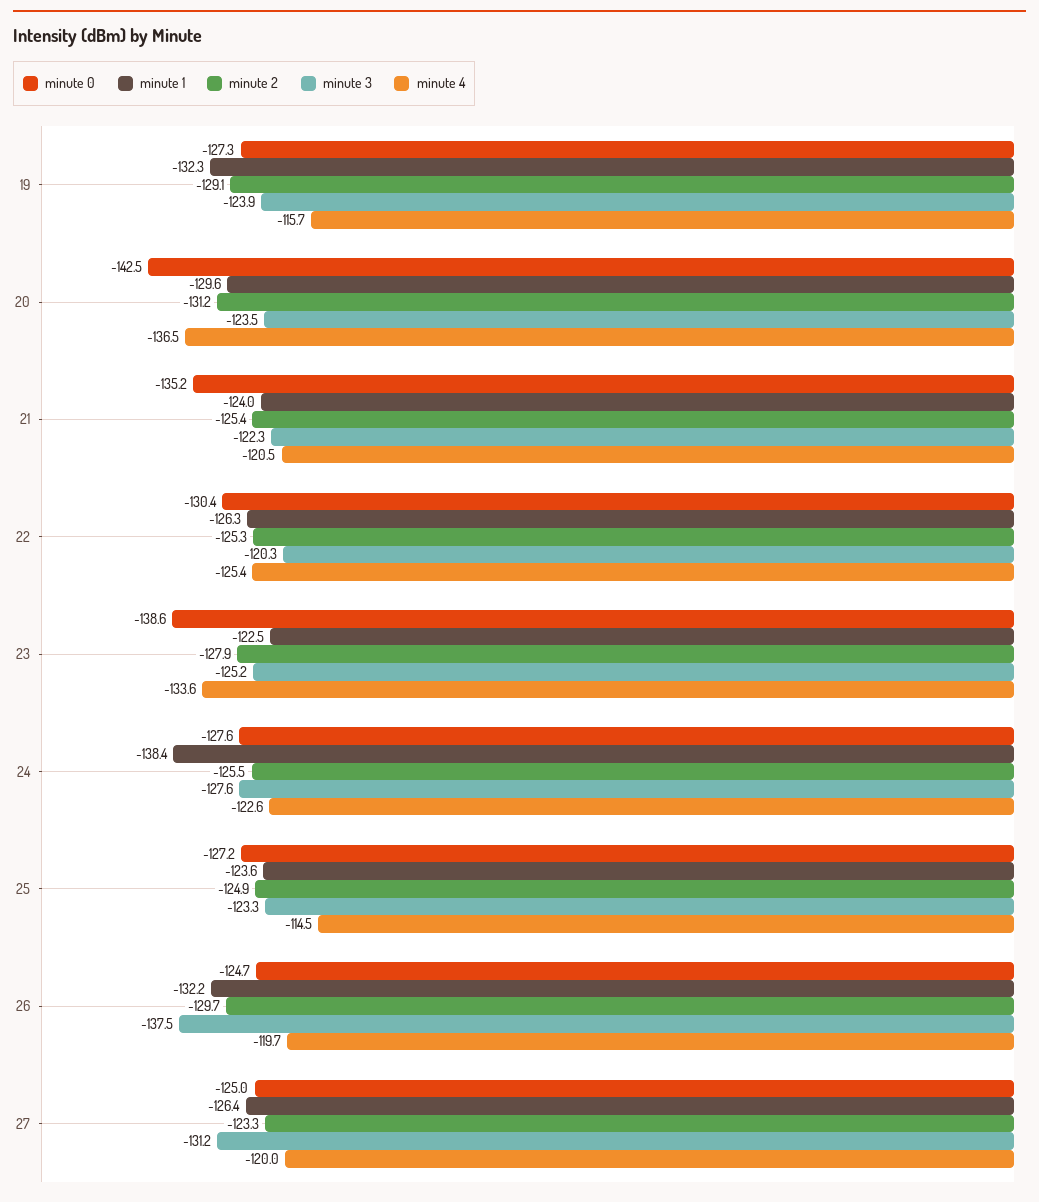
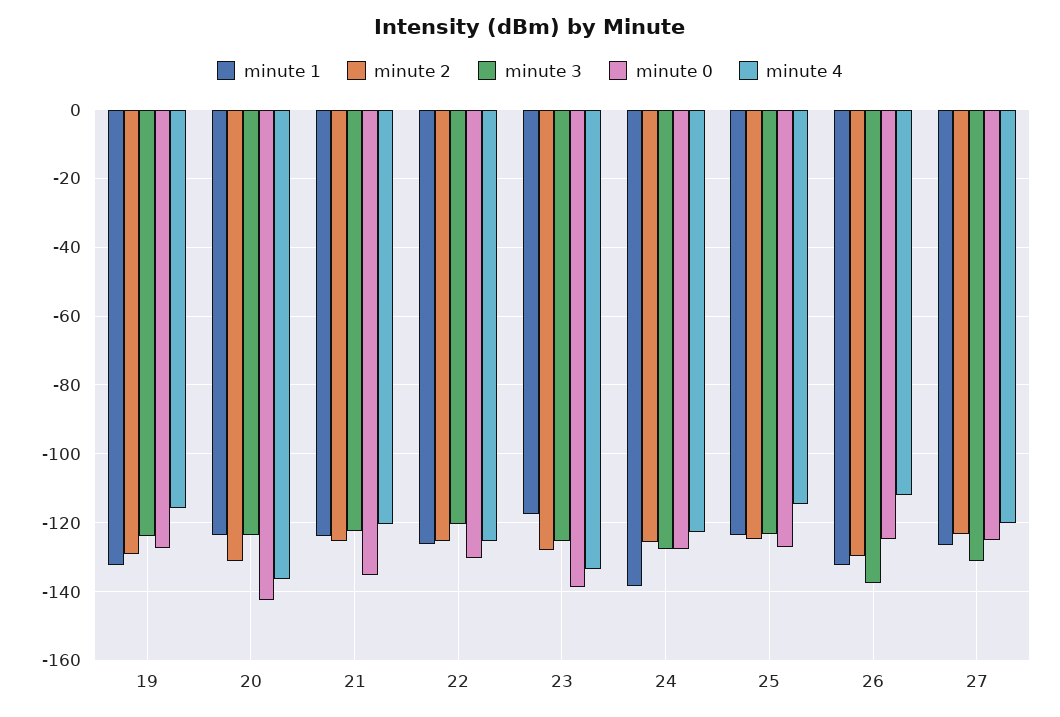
  {
    "minute 0": {
      "19": -127.3,
      "20": -142.5,
      "21": -135.2,
      "22": -130.4,
      "23": -138.6,
      "24": -127.6,
      "25": -127.2,
      "26": -124.7,
      "27": -125
    },
    "minute 1": {
      "19": -132.3,
-     "20": -129.6,
+     "20": -124,
      "21": -124,
      "22": -126.3,
-     "23": -122.5,
+     "23": -118,
      "24": -138.4,
      "25": -123.6,
      "26": -132.2,
      "27": -126.4
    },
    "minute 2": {
      "19": -129.1,
      "20": -131.2,
      "21": -125.4,
      "22": -125.3,
      "23": -127.9,
      "24": -125.5,
      "25": -124.9,
      "26": -129.7,
      "27": -123.3
    },
    "minute 3": {
      "19": -123.9,
      "20": -123.5,
      "21": -122.3,
      "22": -120.3,
      "23": -125.2,
      "24": -127.6,
      "25": -123.3,
      "26": -137.5,
      "27": -131.2
    },
    "minute 4": {
      "19": -115.7,
      "20": -136.5,
      "21": -120.5,
      "22": -125.4,
      "23": -133.6,
      "24": -122.6,
      "25": -114.5,
-     "26": -119.7,
+     "26": -112,
      "27": -120
    }
  }

